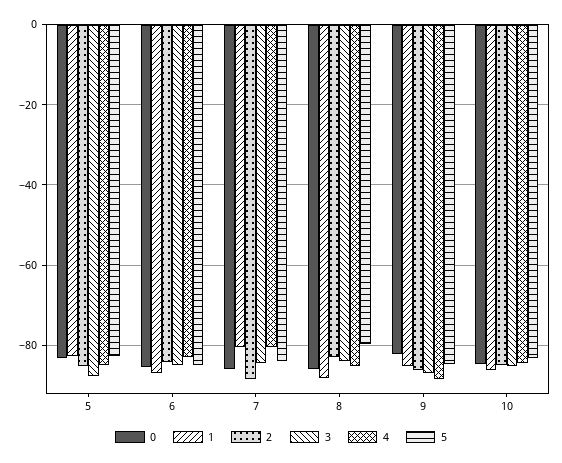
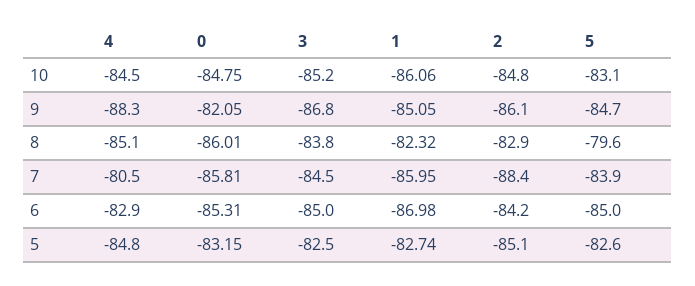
  {
    "0": {
      "5": -83.15,
      "6": -85.31,
      "7": -85.81,
      "8": -86.01,
      "9": -82.05,
      "10": -84.75
    },
    "1": {
      "5": -82.74,
      "6": -86.98,
-     "7": -80,
+     "7": -85.95,
-     "8": -88,
+     "8": -82.32,
      "9": -85.05,
      "10": -86.06
    },
    "2": {
      "5": -85.1,
      "6": -84.2,
      "7": -88.4,
      "8": -82.9,
      "9": -86.1,
      "10": -84.8
    },
    "3": {
-     "5": -88,
+     "5": -82.5,
      "6": -85,
      "7": -84.5,
      "8": -83.8,
      "9": -86.8,
      "10": -85.2
    },
    "4": {
      "5": -84.8,
      "6": -82.9,
      "7": -80.5,
      "8": -85.1,
      "9": -88.3,
      "10": -84.5
    },
    "5": {
      "5": -82.6,
      "6": -85,
      "7": -83.9,
      "8": -79.6,
      "9": -84.7,
      "10": -83.1
    }
  }

